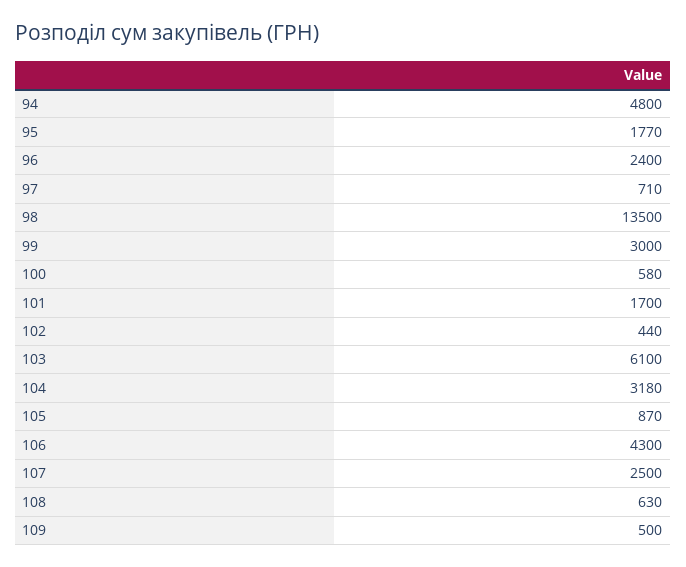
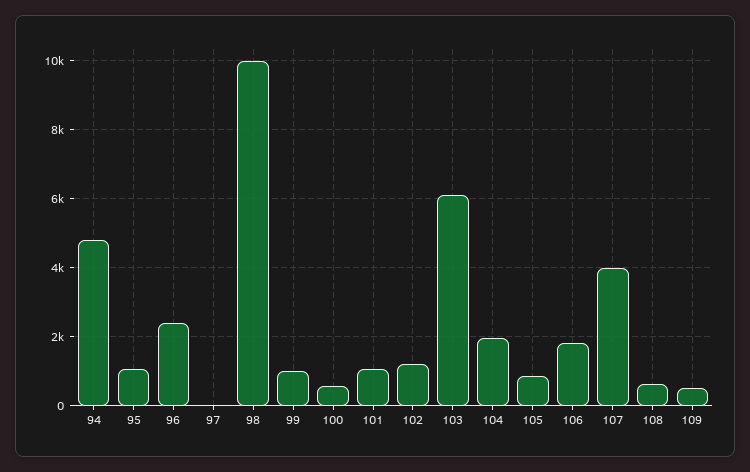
  {
    "94": 4800,
-   "95": 1770,
+   "95": 1000,
    "96": 2400,
-   "97": 710,
+   "97": 0,
-   "98": 13500,
+   "98": 10000,
-   "99": 3000,
+   "99": 1000,
    "100": 580,
-   "101": 1700,
+   "101": 1000,
-   "102": 440,
+   "102": 1200,
    "103": 6100,
-   "104": 3180,
+   "104": 2000,
    "105": 870,
-   "106": 4300,
+   "106": 1800,
-   "107": 2500,
+   "107": 4000,
    "108": 630,
    "109": 500
  }

